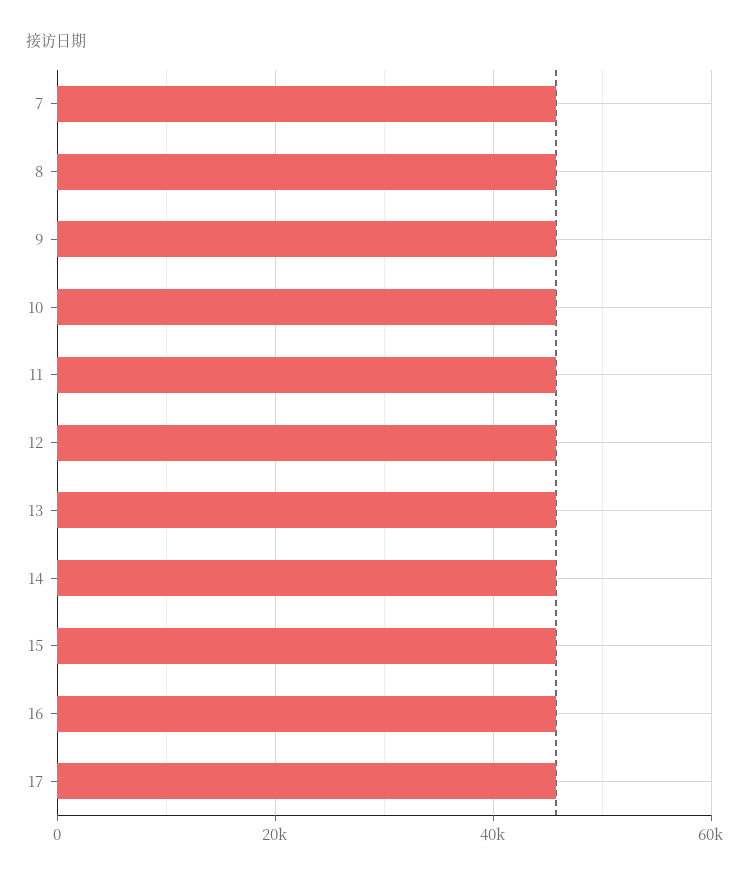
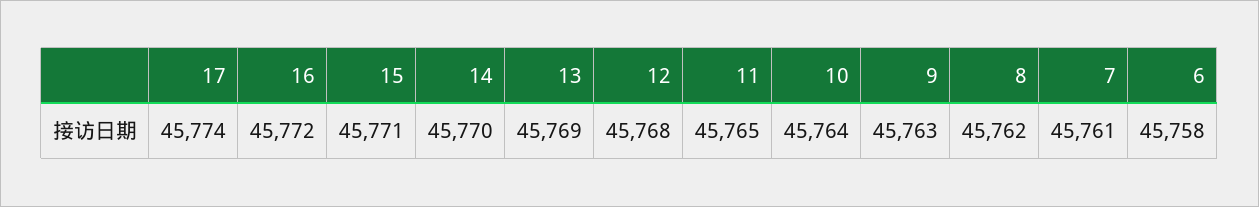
  {
    "7": 45761,
    "8": 45762,
    "9": 45763,
    "10": 45764,
    "11": 45765,
    "12": 45768,
    "13": 45769,
    "14": 45770,
    "15": 45771,
    "16": 45772,
-   "17": 45774
+   "17": 45774,
+   "6": 45758
  }

